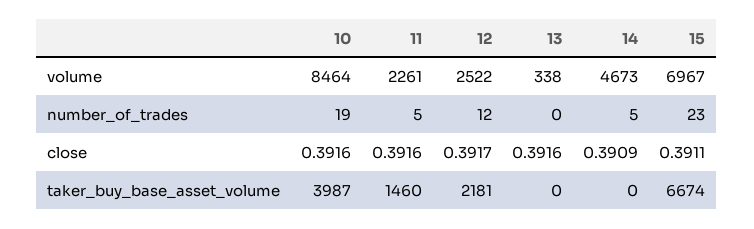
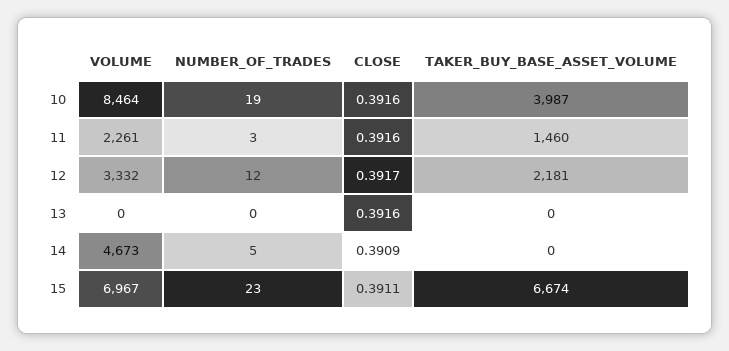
  {
    "10": {
      "volume": 8464,
      "number_of_trades": 19,
      "close": 0.3916,
      "taker_buy_base_asset_volume": 3987
    },
    "11": {
      "volume": 2261,
-     "number_of_trades": 5,
+     "number_of_trades": 3,
      "close": 0.3916,
      "taker_buy_base_asset_volume": 1460
    },
    "12": {
-     "volume": 2522,
+     "volume": 3332,
      "number_of_trades": 12,
      "close": 0.3917,
      "taker_buy_base_asset_volume": 2181
    },
    "13": {
-     "volume": 338,
+     "volume": 0,
      "number_of_trades": 0,
      "close": 0.3916,
      "taker_buy_base_asset_volume": 0
    },
    "14": {
      "volume": 4673,
      "number_of_trades": 5,
      "close": 0.3909,
      "taker_buy_base_asset_volume": 0
    },
    "15": {
      "volume": 6967,
      "number_of_trades": 23,
      "close": 0.3911,
      "taker_buy_base_asset_volume": 6674
    }
  }

